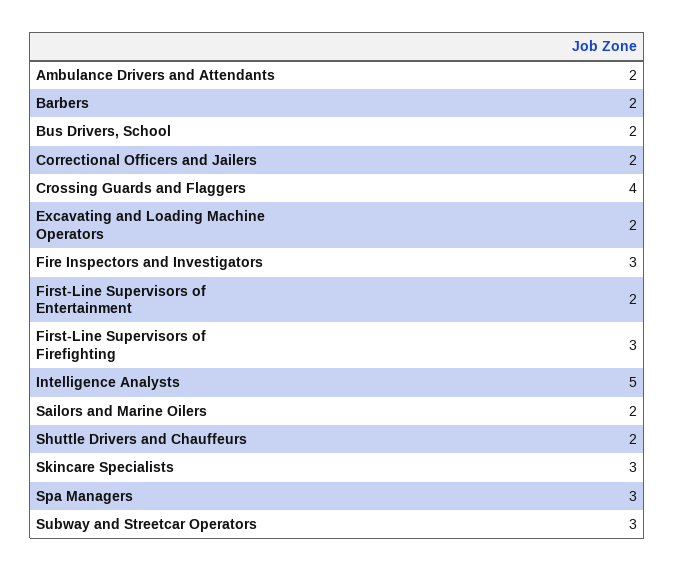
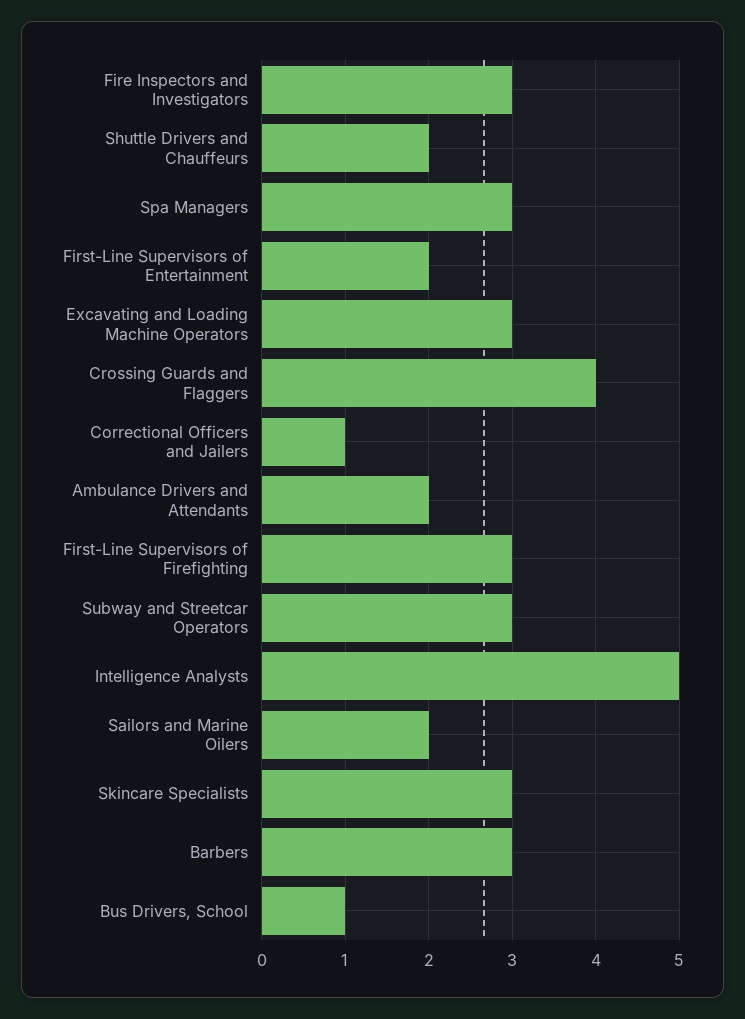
  {
    "Ambulance Drivers and Attendants": 2,
-   "Barbers": 2,
+   "Barbers": 3,
-   "Bus Drivers, School": 2,
+   "Bus Drivers, School": 1,
-   "Correctional Officers and Jailers": 2,
+   "Correctional Officers and Jailers": 1,
    "Crossing Guards and Flaggers": 4,
-   "Excavating and Loading Machine Operators": 2,
+   "Excavating and Loading Machine Operators": 3,
    "Fire Inspectors and Investigators": 3,
    "First-Line Supervisors of Entertainment": 2,
    "First-Line Supervisors of Firefighting": 3,
    "Intelligence Analysts": 5,
    "Sailors and Marine Oilers": 2,
    "Shuttle Drivers and Chauffeurs": 2,
    "Skincare Specialists": 3,
    "Spa Managers": 3,
    "Subway and Streetcar Operators": 3
  }

